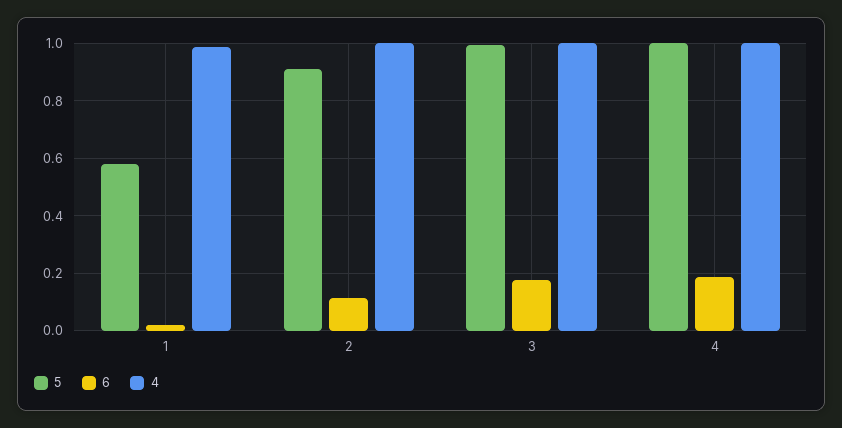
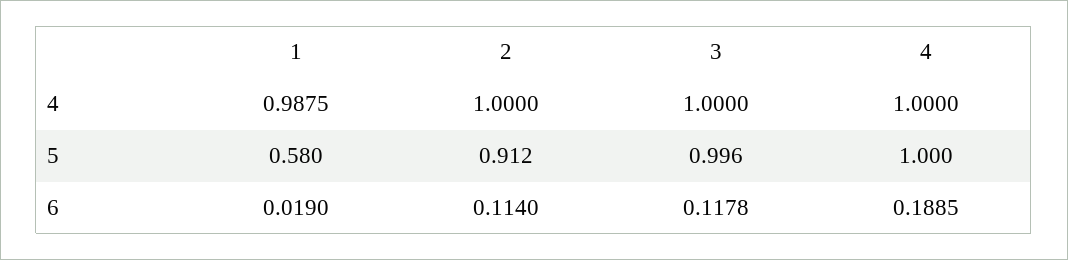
  {
    "5": {
      "1": 0.58,
      "2": 0.912,
      "3": 0.996,
      "4": 1
    },
    "6": {
      "1": 0.019,
      "2": 0.114,
-     "3": 0.175,
+     "3": 0.1178,
      "4": 0.1885
    },
    "4": {
      "1": 0.9875,
      "2": 1,
      "3": 1,
      "4": 1
    }
  }

